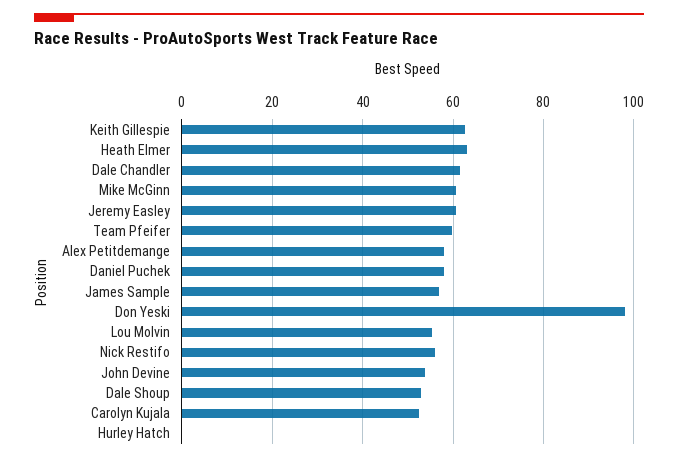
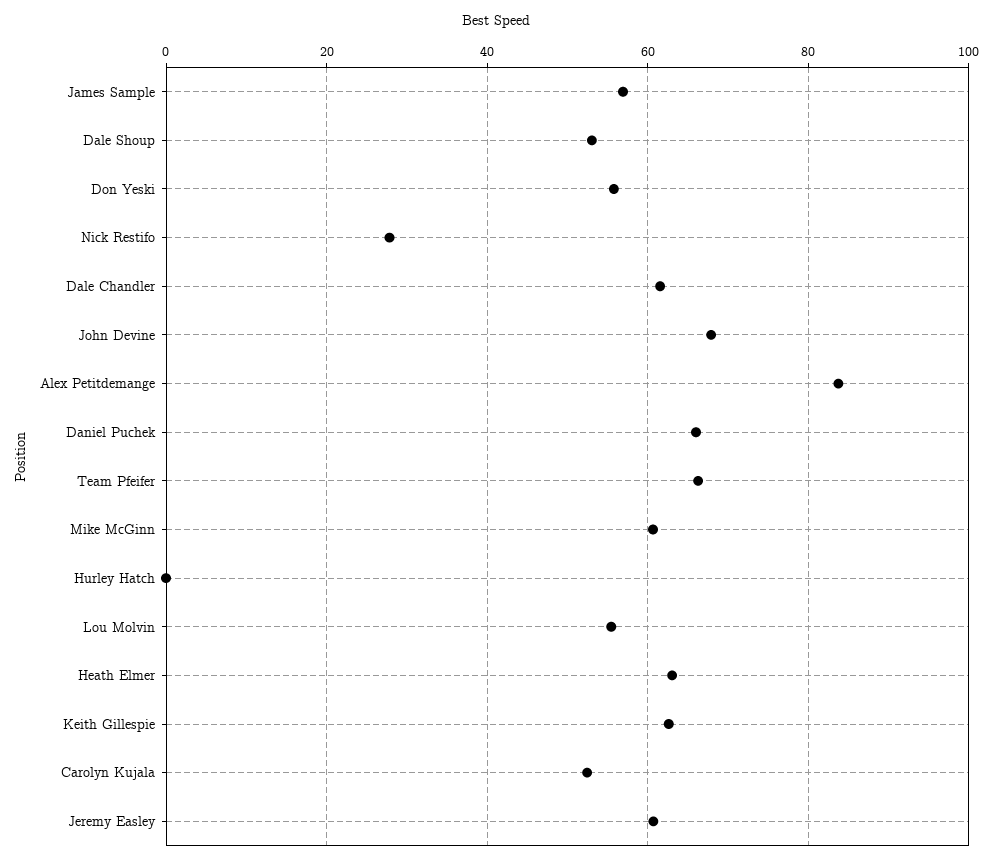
  {
    "Keith Gillespie": 62,
    "Heath Elmer": 64,
    "Dale Chandler": 62,
    "Mike McGinn": 60,
    "Jeremy Easley": 60,
-   "Team Pfeifer": 60,
+   "Team Pfeifer": 66,
-   "Alex Petitdemange": 58,
+   "Alex Petitdemange": 84,
-   "Daniel Puchek": 58,
+   "Daniel Puchek": 66,
    "James Sample": 56,
-   "Don Yeski": 98,
+   "Don Yeski": 56,
    "Lou Molvin": 56,
-   "Nick Restifo": 56,
+   "Nick Restifo": 28,
-   "John Devine": 54,
+   "John Devine": 68,
    "Dale Shoup": 54,
    "Carolyn Kujala": 52,
    "Hurley Hatch": 0
  }

